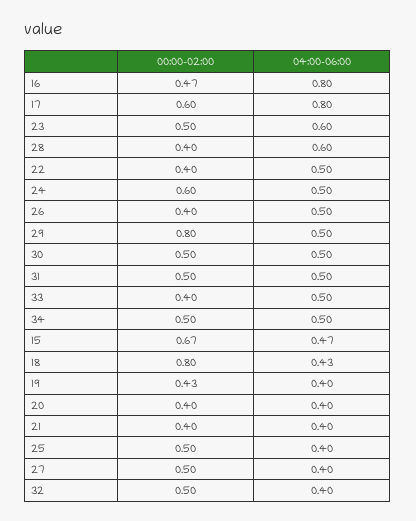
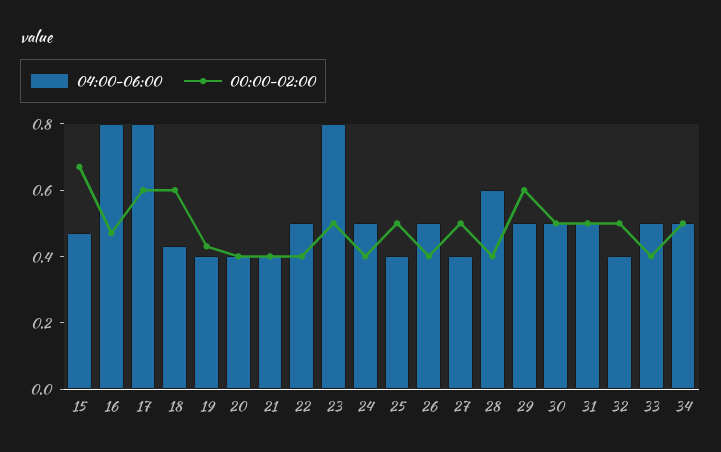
  {
    "00:00-02:00": {
      "16": 0.47,
      "17": 0.6,
      "23": 0.5,
      "28": 0.4,
      "22": 0.4,
-     "24": 0.6,
+     "24": 0.4,
      "26": 0.4,
-     "29": 0.8,
+     "29": 0.6,
      "30": 0.5,
      "31": 0.5,
      "33": 0.4,
      "34": 0.5,
      "15": 0.67,
-     "18": 0.8,
+     "18": 0.6,
      "19": 0.43,
      "20": 0.4,
      "21": 0.4,
      "25": 0.5,
      "27": 0.5,
      "32": 0.5
    },
    "04:00-06:00": {
      "16": 0.8,
      "17": 0.8,
-     "23": 0.6,
+     "23": 0.8,
      "28": 0.6,
      "22": 0.5,
      "24": 0.5,
      "26": 0.5,
      "29": 0.5,
      "30": 0.5,
      "31": 0.5,
      "33": 0.5,
      "34": 0.5,
      "15": 0.47,
      "18": 0.43,
      "19": 0.4,
      "20": 0.4,
      "21": 0.4,
      "25": 0.4,
      "27": 0.4,
      "32": 0.4
    }
  }

